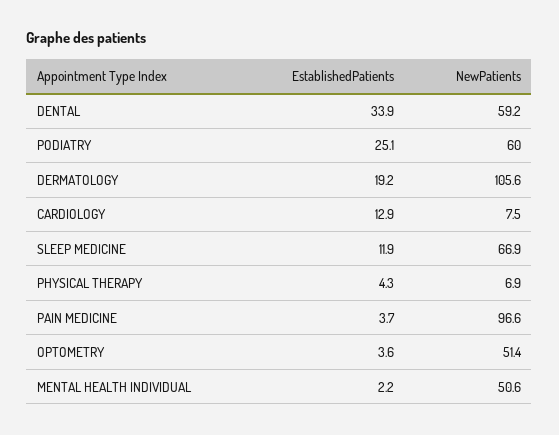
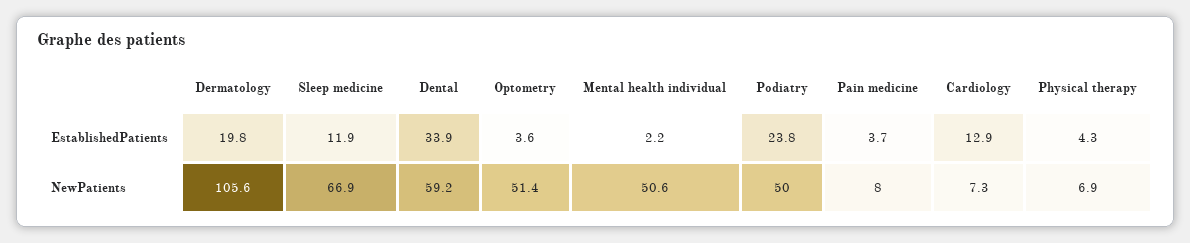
  {
    "EstablishedPatients": {
      "DENTAL": 33.9,
-     "PODIATRY": 25.1,
+     "PODIATRY": 23.8,
-     "DERMATOLOGY": 19.2,
+     "DERMATOLOGY": 19.8,
      "CARDIOLOGY": 12.9,
      "SLEEP MEDICINE": 11.9,
      "PHYSICAL THERAPY": 4.3,
      "PAIN MEDICINE": 3.7,
      "OPTOMETRY": 3.6,
      "MENTAL HEALTH INDIVIDUAL": 2.2
    },
    "NewPatients": {
      "DENTAL": 59.2,
-     "PODIATRY": 60,
+     "PODIATRY": 50,
      "DERMATOLOGY": 105.6,
-     "CARDIOLOGY": 7.5,
+     "CARDIOLOGY": 7.3,
      "SLEEP MEDICINE": 66.9,
      "PHYSICAL THERAPY": 6.9,
-     "PAIN MEDICINE": 96.6,
+     "PAIN MEDICINE": 8,
      "OPTOMETRY": 51.4,
      "MENTAL HEALTH INDIVIDUAL": 50.6
    }
  }

